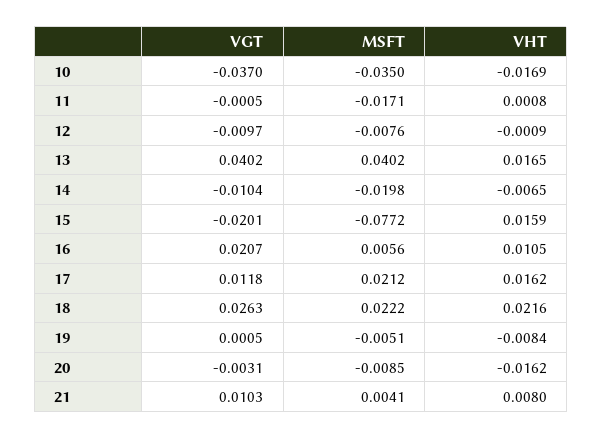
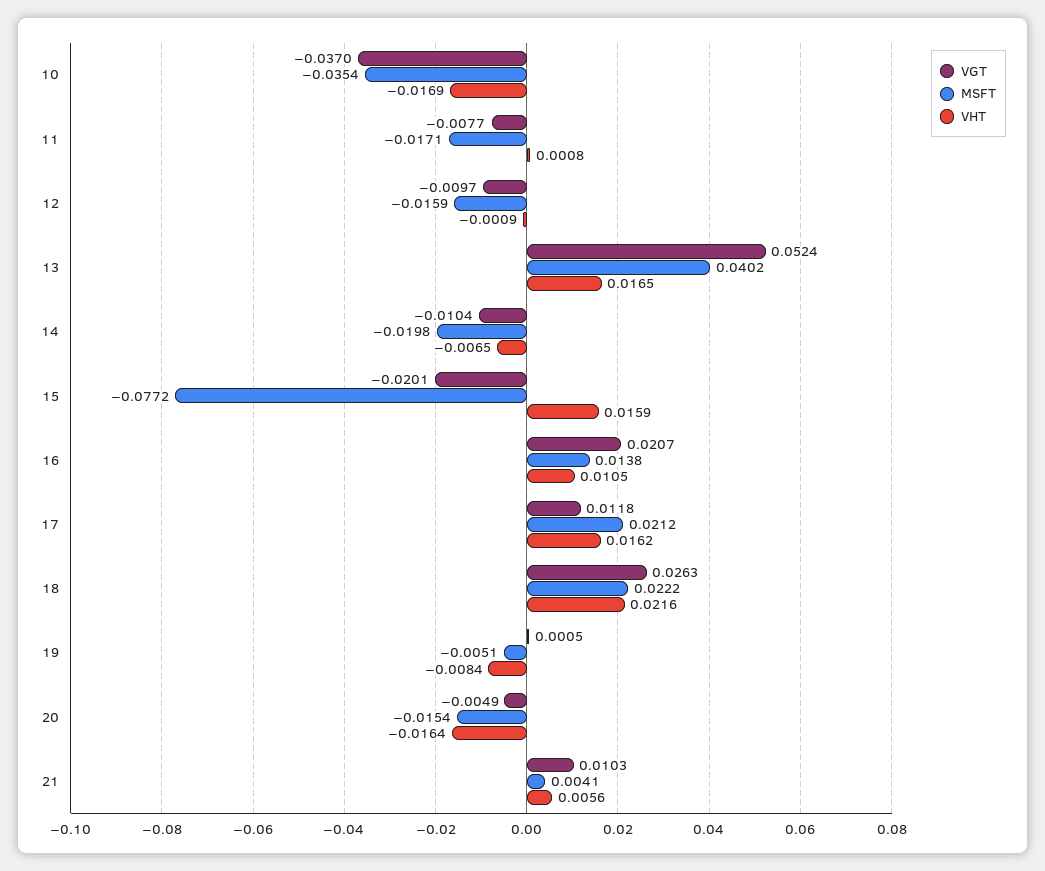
  {
    "VGT": {
      "10": -0.037,
-     "11": -0.0005,
+     "11": -0.0077,
      "12": -0.0097,
-     "13": 0.0402,
+     "13": 0.0524,
      "14": -0.0104,
      "15": -0.0201,
      "16": 0.0207,
      "17": 0.0118,
      "18": 0.0263,
      "19": 0.0005,
-     "20": -0.0031,
+     "20": -0.0049,
      "21": 0.0103
    },
    "MSFT": {
-     "10": -0.035,
+     "10": -0.0354,
      "11": -0.0171,
-     "12": -0.0076,
+     "12": -0.0159,
      "13": 0.0402,
      "14": -0.0198,
      "15": -0.0772,
-     "16": 0.0056,
+     "16": 0.0138,
      "17": 0.0212,
      "18": 0.0222,
      "19": -0.0051,
-     "20": -0.0085,
+     "20": -0.0154,
      "21": 0.0041
    },
    "VHT": {
      "10": -0.0169,
      "11": 0.0008,
      "12": -0.0009,
      "13": 0.0165,
      "14": -0.0065,
      "15": 0.0159,
      "16": 0.0105,
      "17": 0.0162,
      "18": 0.0216,
      "19": -0.0084,
-     "20": -0.0162,
+     "20": -0.0164,
-     "21": 0.008
+     "21": 0.0056
    }
  }

